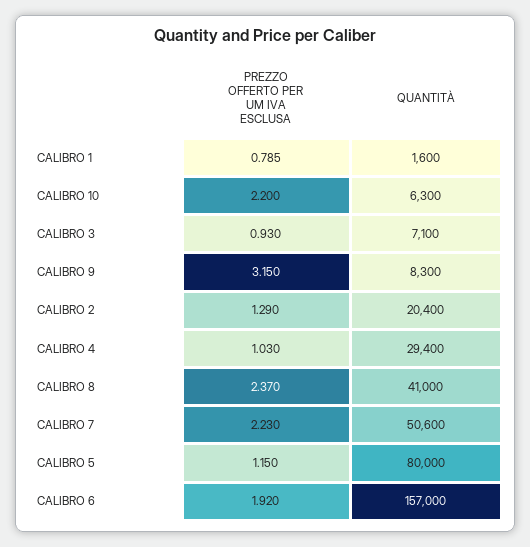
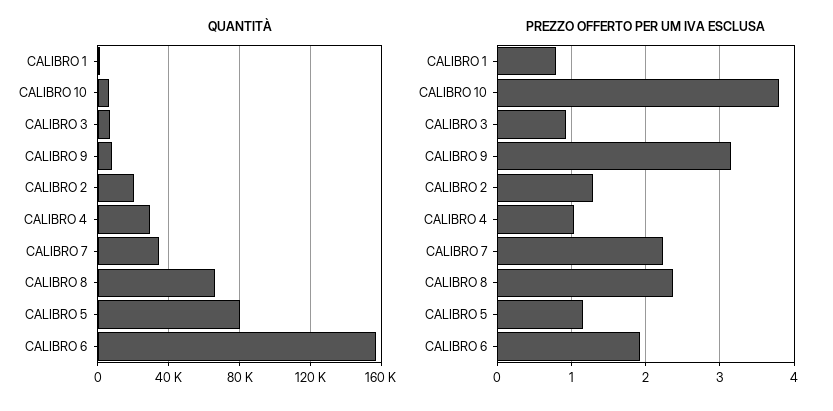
  {
    "PREZZO OFFERTO PER UM IVA ESCLUSA": {
      "CALIBRO 1": 0.785,
-     "CALIBRO 10": 2.2,
+     "CALIBRO 10": 3.8,
      "CALIBRO 3": 0.93,
      "CALIBRO 9": 3.15,
      "CALIBRO 2": 1.29,
      "CALIBRO 4": 1.03,
      "CALIBRO 8": 2.37,
      "CALIBRO 7": 2.23,
      "CALIBRO 5": 1.15,
      "CALIBRO 6": 1.92
    },
    "QUANTITÀ": {
      "CALIBRO 1": 1600,
      "CALIBRO 10": 6300,
      "CALIBRO 3": 7100,
      "CALIBRO 9": 8300,
      "CALIBRO 2": 20400,
      "CALIBRO 4": 29400,
-     "CALIBRO 8": 41000,
+     "CALIBRO 8": 65000,
-     "CALIBRO 7": 50600,
+     "CALIBRO 7": 35000,
      "CALIBRO 5": 80000,
      "CALIBRO 6": 157000
    }
  }

